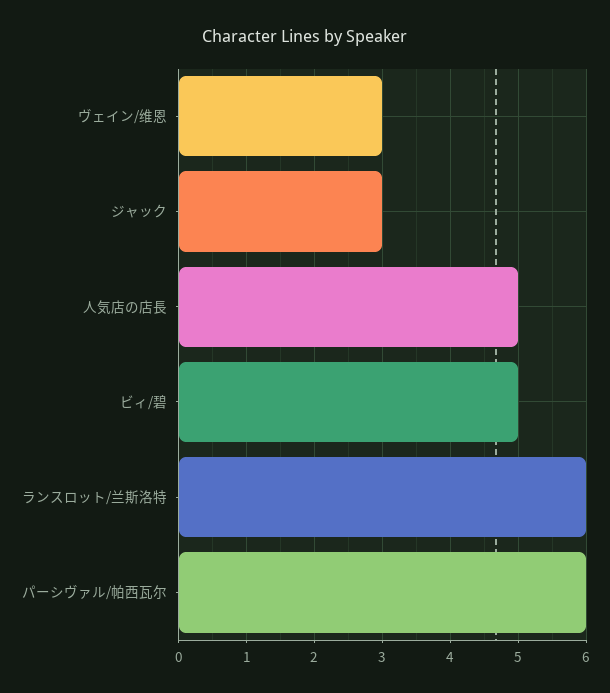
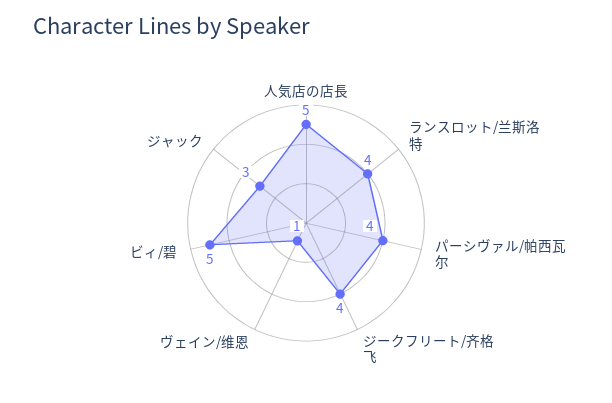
  {
-   "ヴェイン/维恩": 3,
+   "ヴェイン/维恩": 1,
    "ジャック": 3,
    "人気店の店長": 5,
    "ビィ/碧": 5,
-   "ランスロット/兰斯洛特": 6,
+   "ランスロット/兰斯洛特": 4,
-   "パーシヴァル/帕西瓦尔": 6
+   "パーシヴァル/帕西瓦尔": 4,
+   "ジークフリート/齐格飞": 4
  }

